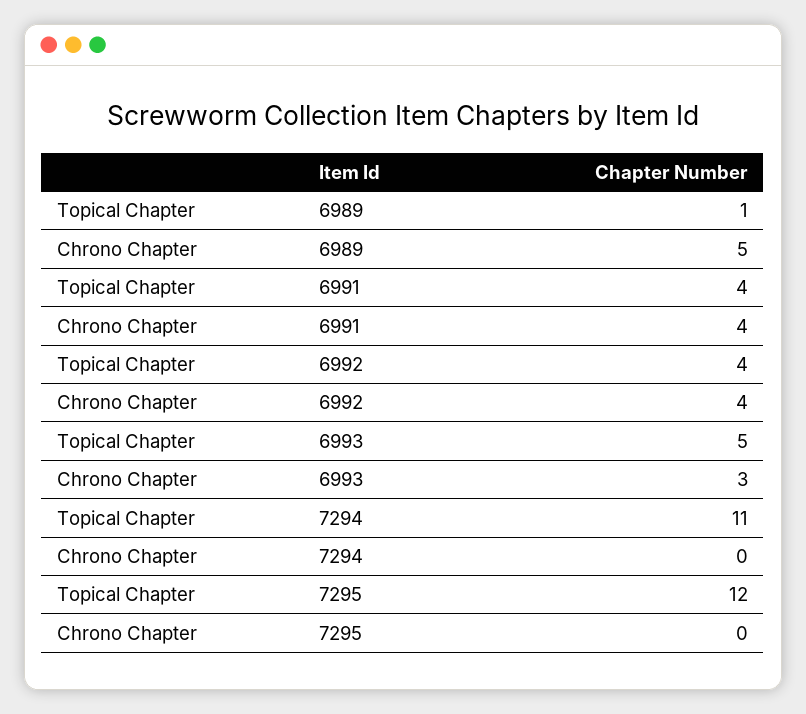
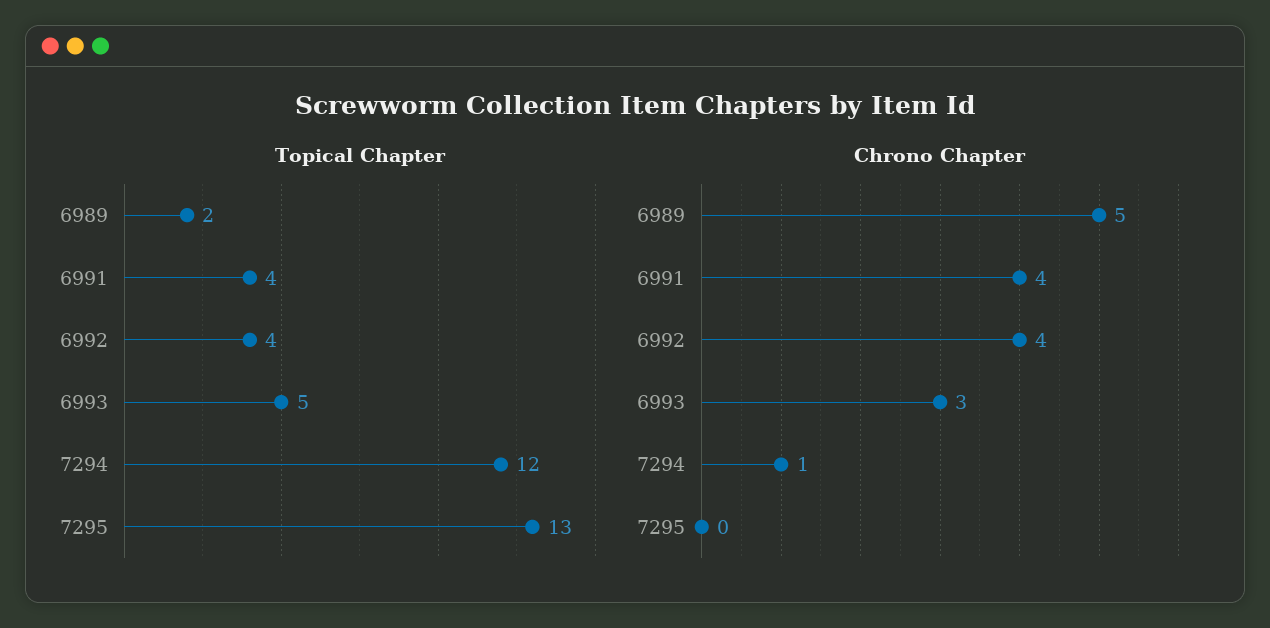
  {
    "Topical Chapter": {
-     "6989": 1,
+     "6989": 2,
      "6991": 4,
      "6992": 4,
      "6993": 5,
-     "7294": 11,
+     "7294": 12,
-     "7295": 12
+     "7295": 13
    },
    "Chrono Chapter": {
      "6989": 5,
      "6991": 4,
      "6992": 4,
      "6993": 3,
-     "7294": 0,
+     "7294": 1,
      "7295": 0
    }
  }

